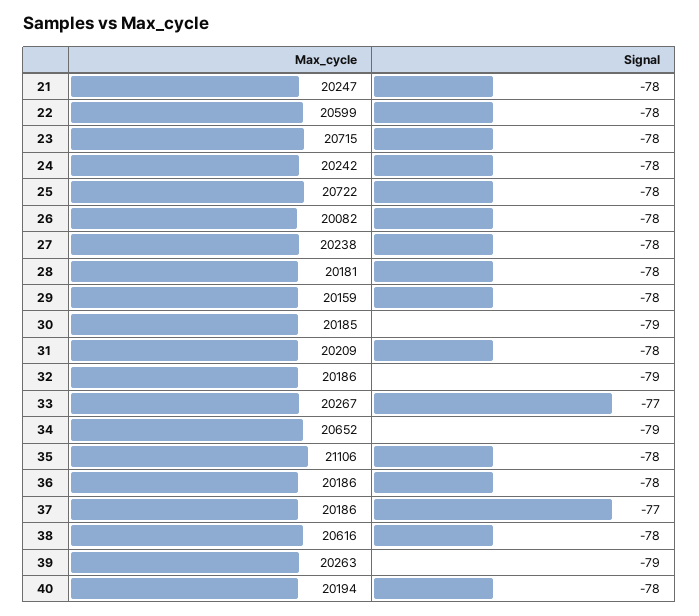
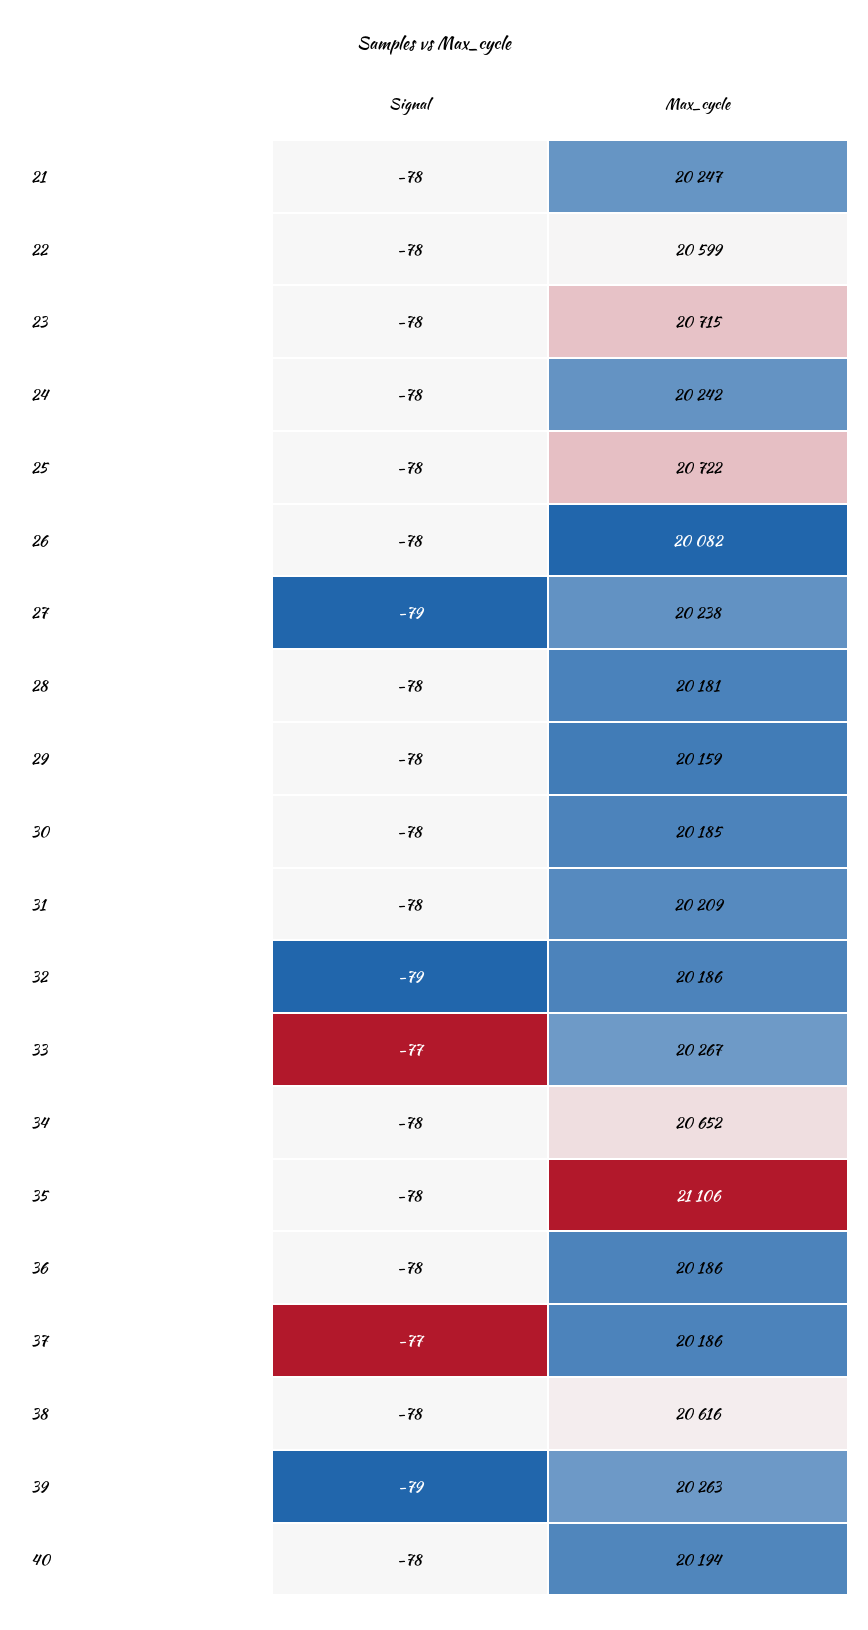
  {
    "Max_cycle": {
      "21": 20247,
      "22": 20599,
      "23": 20715,
      "24": 20242,
      "25": 20722,
      "26": 20082,
      "27": 20238,
      "28": 20181,
      "29": 20159,
      "30": 20185,
      "31": 20209,
      "32": 20186,
      "33": 20267,
      "34": 20652,
      "35": 21106,
      "36": 20186,
      "37": 20186,
      "38": 20616,
      "39": 20263,
      "40": 20194
    },
    "Signal": {
      "21": -78,
      "22": -78,
      "23": -78,
      "24": -78,
      "25": -78,
      "26": -78,
-     "27": -78,
+     "27": -79,
      "28": -78,
      "29": -78,
-     "30": -79,
+     "30": -78,
      "31": -78,
      "32": -79,
      "33": -77,
-     "34": -79,
+     "34": -78,
      "35": -78,
      "36": -78,
      "37": -77,
      "38": -78,
      "39": -79,
      "40": -78
    }
  }

